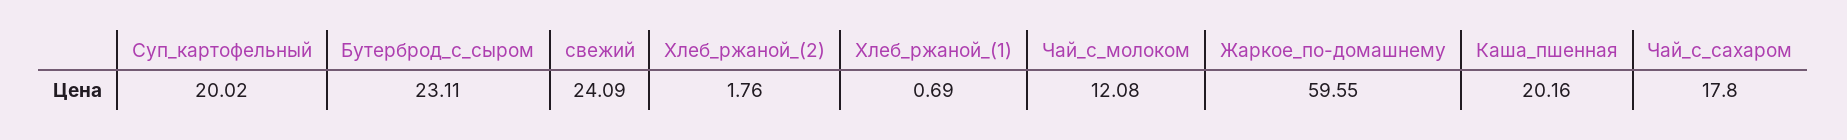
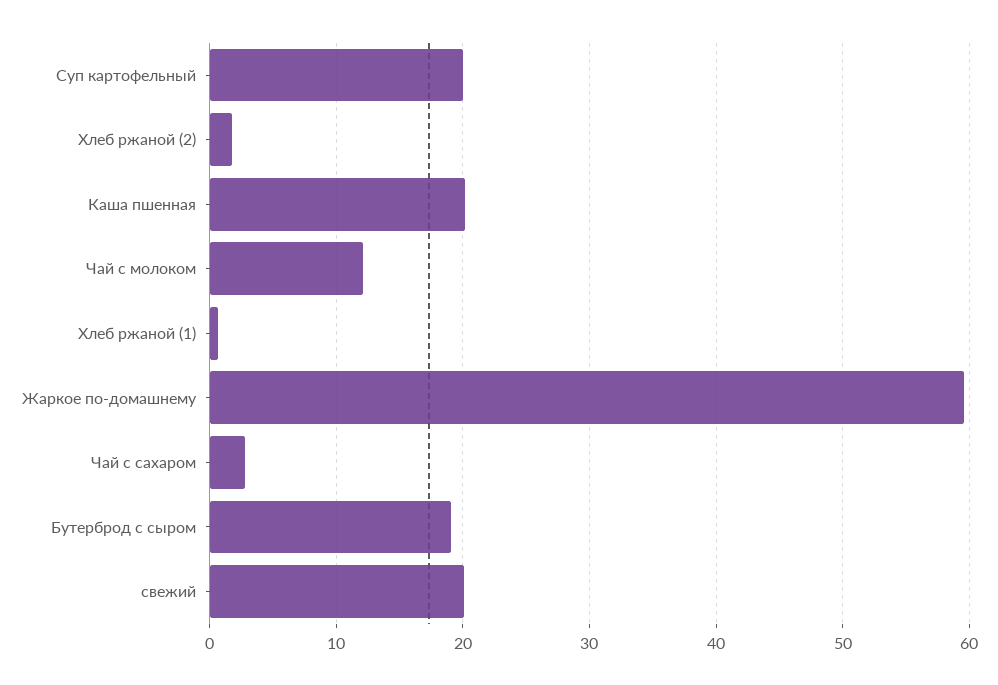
  {
    "Суп_картофельный": 20.02,
-   "Бутерброд_с_сыром": 23.11,
+   "Бутерброд_с_сыром": 19,
-   "свежий": 24.09,
+   "свежий": 20,
    "Хлеб_ржаной_(2)": 1.76,
    "Хлеб_ржаной_(1)": 0.69,
    "Чай_с_молоком": 12.08,
    "Жаркое_по-домашнему": 59.55,
    "Каша_пшенная": 20.16,
-   "Чай_с_сахаром": 17.8
+   "Чай_с_сахаром": 3
  }

